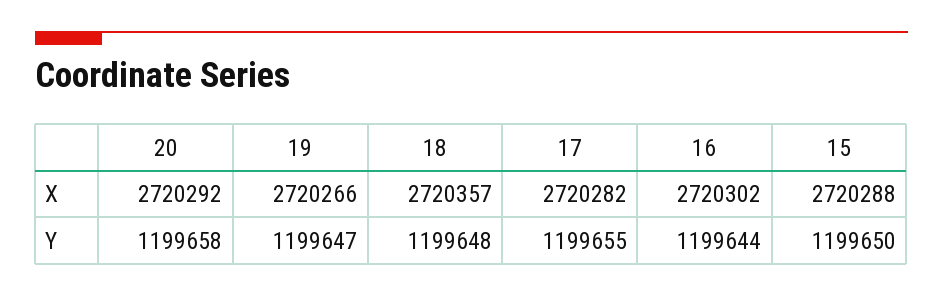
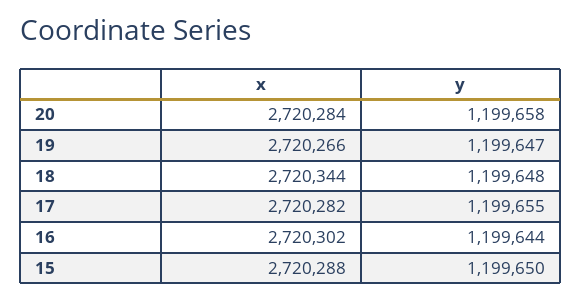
  {
    "20": {
-     "X": 2720292,
+     "X": 2720284,
      "Y": 1199658
    },
    "19": {
      "X": 2720266,
      "Y": 1199647
    },
    "18": {
-     "X": 2720357,
+     "X": 2720344,
      "Y": 1199648
    },
    "17": {
      "X": 2720282,
      "Y": 1199655
    },
    "16": {
      "X": 2720302,
      "Y": 1199644
    },
    "15": {
      "X": 2720288,
      "Y": 1199650
    }
  }

